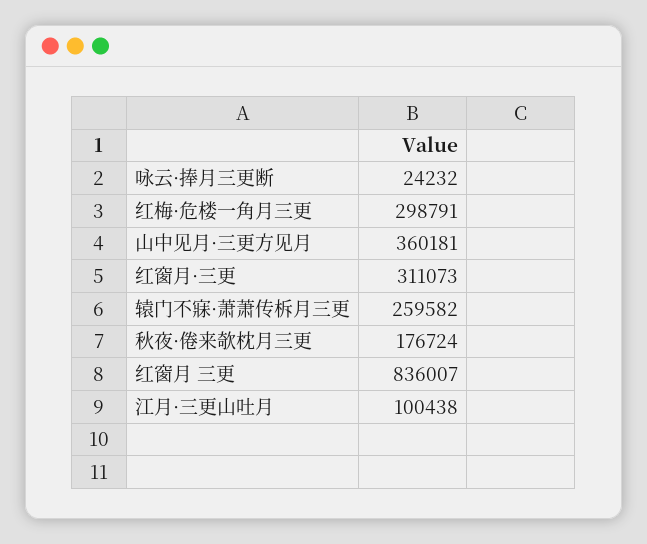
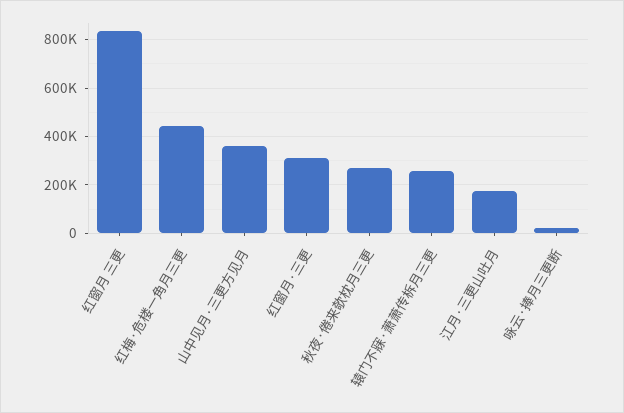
  {
    "咏云·捧月三更断": 24232,
-   "红梅·危楼一角月三更": 298791,
+   "红梅·危楼一角月三更": 450000,
    "山中见月·三更方见月": 360181,
    "红窗月·三更": 311073,
    "辕门不寐·萧萧传柝月三更": 259582,
-   "秋夜·倦来欹枕月三更": 176724,
+   "秋夜·倦来欹枕月三更": 275000,
    "红窗月 三更": 836007,
-   "江月·三更山吐月": 100438
+   "江月·三更山吐月": 175000
  }

